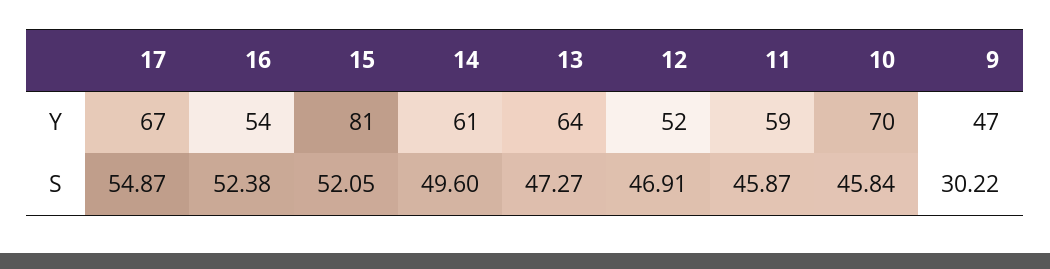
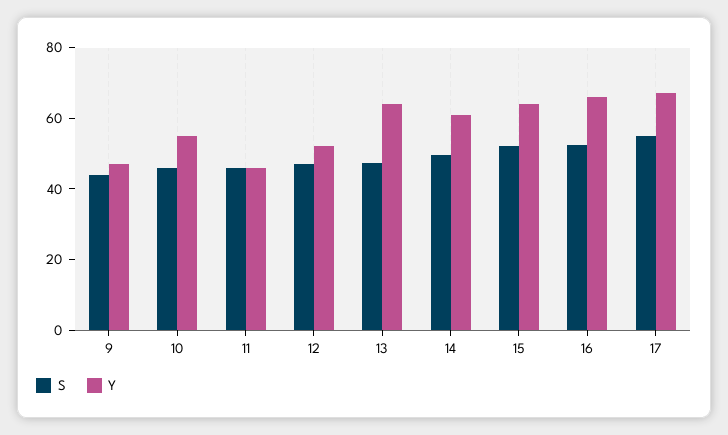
  {
    "Y": {
      "17": 67,
-     "16": 54,
+     "16": 65,
-     "15": 81,
+     "15": 65,
      "14": 61,
      "13": 64,
      "12": 52,
-     "11": 59,
+     "11": 45,
-     "10": 70,
+     "10": 55,
      "9": 47
    },
    "S": {
      "17": 54.87,
      "16": 52.38,
      "15": 52.05,
      "14": 49.6,
      "13": 47.27,
      "12": 46.91,
      "11": 45.87,
      "10": 45.84,
-     "9": 30.22
+     "9": 45
    }
  }

